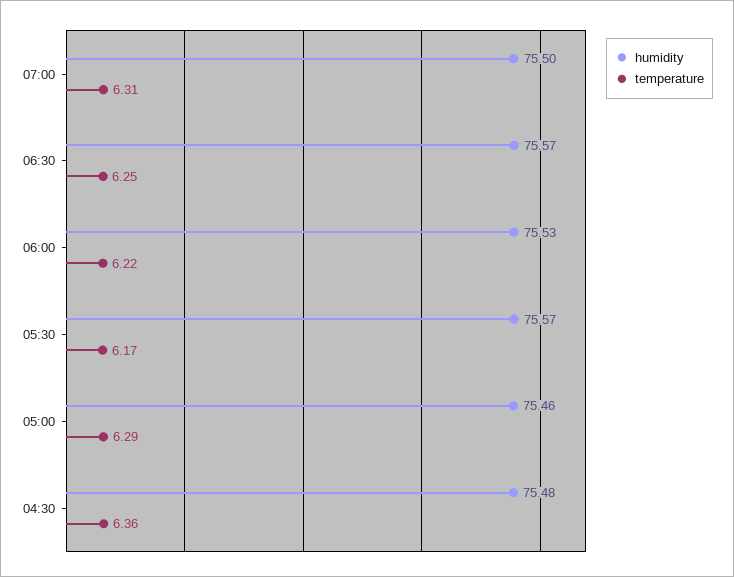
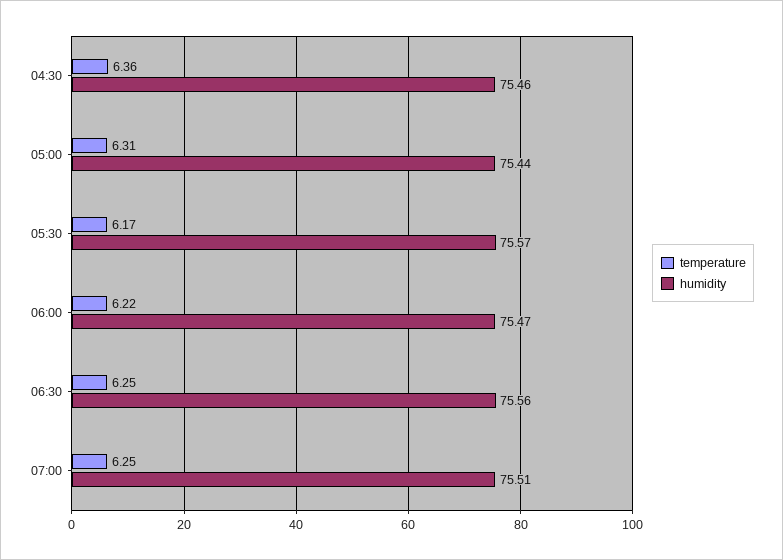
  {
    "humidity": {
-     "07:00": 75.5,
+     "07:00": 75.51,
-     "06:30": 75.57,
+     "06:30": 75.56,
-     "06:00": 75.53,
+     "06:00": 75.47,
      "05:30": 75.57,
-     "05:00": 75.46,
+     "05:00": 75.44,
-     "04:30": 75.48
+     "04:30": 75.46
    },
    "temperature": {
-     "07:00": 6.31,
+     "07:00": 6.25,
      "06:30": 6.25,
      "06:00": 6.22,
      "05:30": 6.17,
-     "05:00": 6.29,
+     "05:00": 6.31,
      "04:30": 6.36
    }
  }

